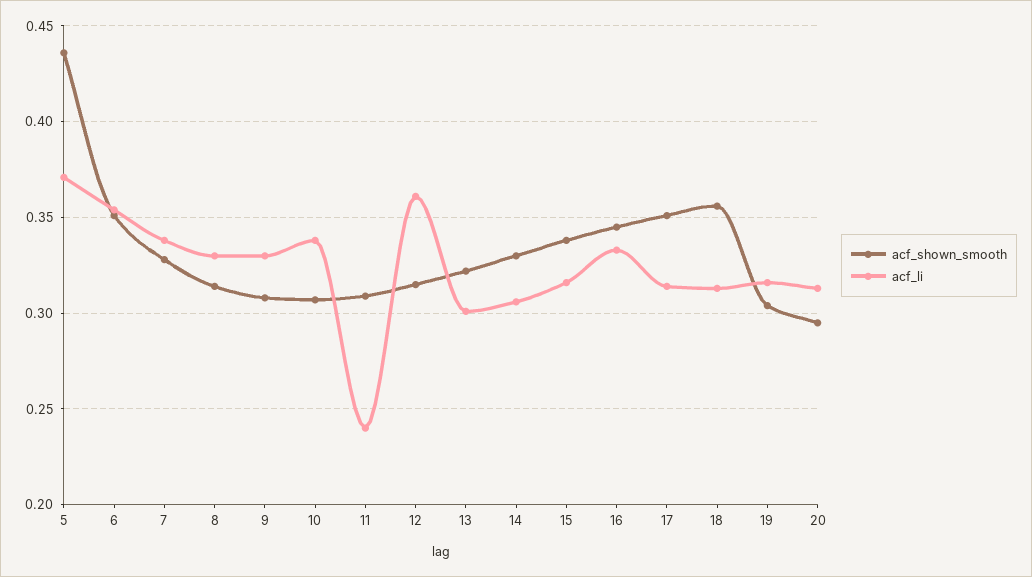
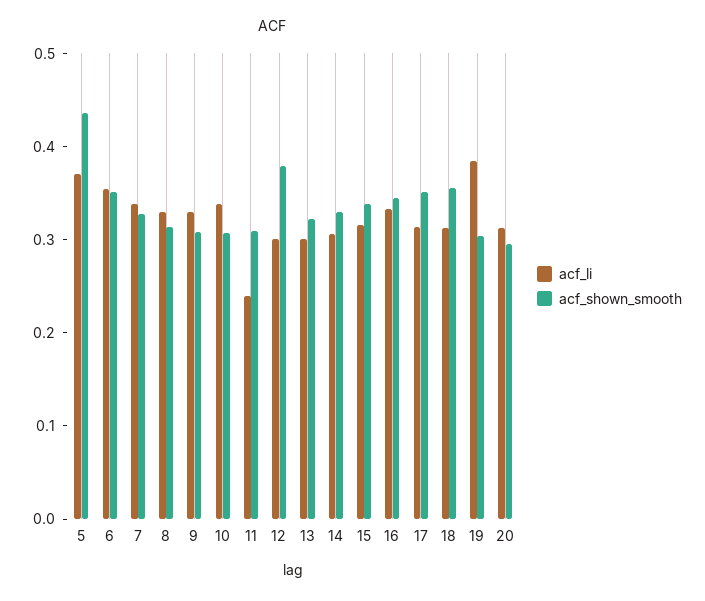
  {
    "acf_shown_smooth": {
      "5": 0.435,
      "6": 0.35,
      "7": 0.33,
      "8": 0.315,
      "9": 0.31,
      "10": 0.305,
      "11": 0.31,
-     "12": 0.315,
+     "12": 0.38,
      "13": 0.32,
      "14": 0.33,
      "15": 0.34,
      "16": 0.345,
      "17": 0.35,
      "18": 0.355,
      "19": 0.305,
      "20": 0.295
    },
    "acf_li": {
      "5": 0.37,
      "6": 0.355,
      "7": 0.34,
      "8": 0.33,
      "9": 0.33,
      "10": 0.34,
      "11": 0.24,
-     "12": 0.36,
+     "12": 0.3,
      "13": 0.3,
      "14": 0.305,
      "15": 0.315,
      "16": 0.335,
      "17": 0.315,
      "18": 0.315,
-     "19": 0.315,
+     "19": 0.38,
      "20": 0.315
    }
  }

